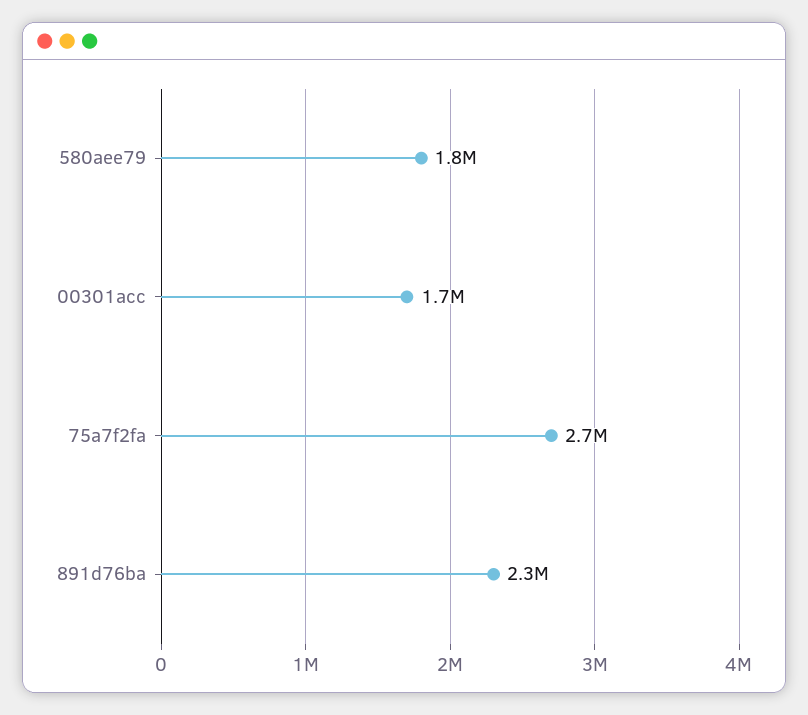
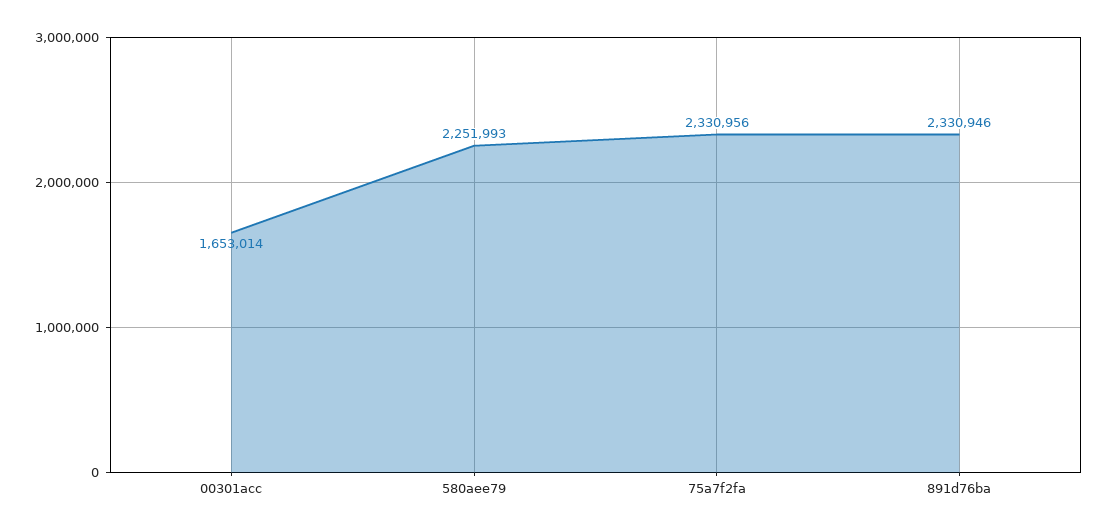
  {
-   "580aee79": 1800000,
+   "580aee79": 2251993,
    "00301acc": 1653014,
-   "75a7f2fa": 2700000,
+   "75a7f2fa": 2330956,
    "891d76ba": 2330946
  }

